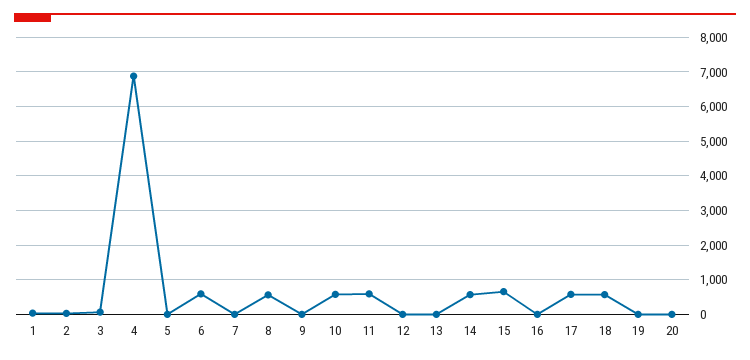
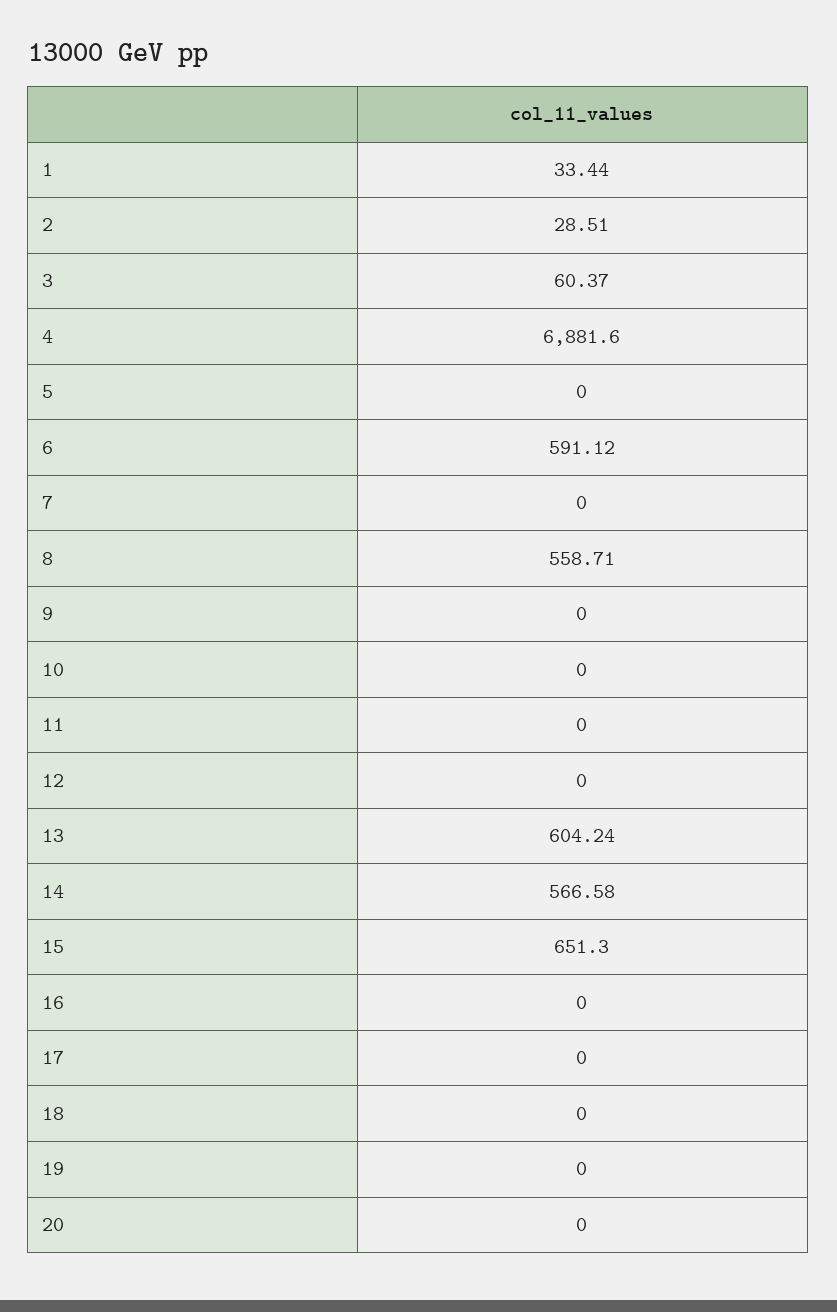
  {
    "1": 33.44,
    "2": 28.51,
    "3": 60.37,
    "4": 6881.6,
    "5": 0,
    "6": 591.12,
    "7": 0,
    "8": 558.71,
    "9": 0,
-   "10": 600,
+   "10": 0,
-   "11": 600,
+   "11": 0,
    "12": 0,
-   "13": 0,
+   "13": 604.24,
    "14": 566.58,
    "15": 651.3,
    "16": 0,
-   "17": 600,
+   "17": 0,
-   "18": 600,
+   "18": 0,
    "19": 0,
    "20": 0
  }

